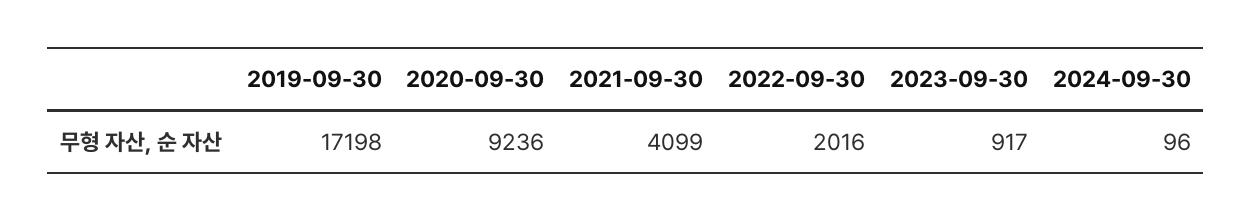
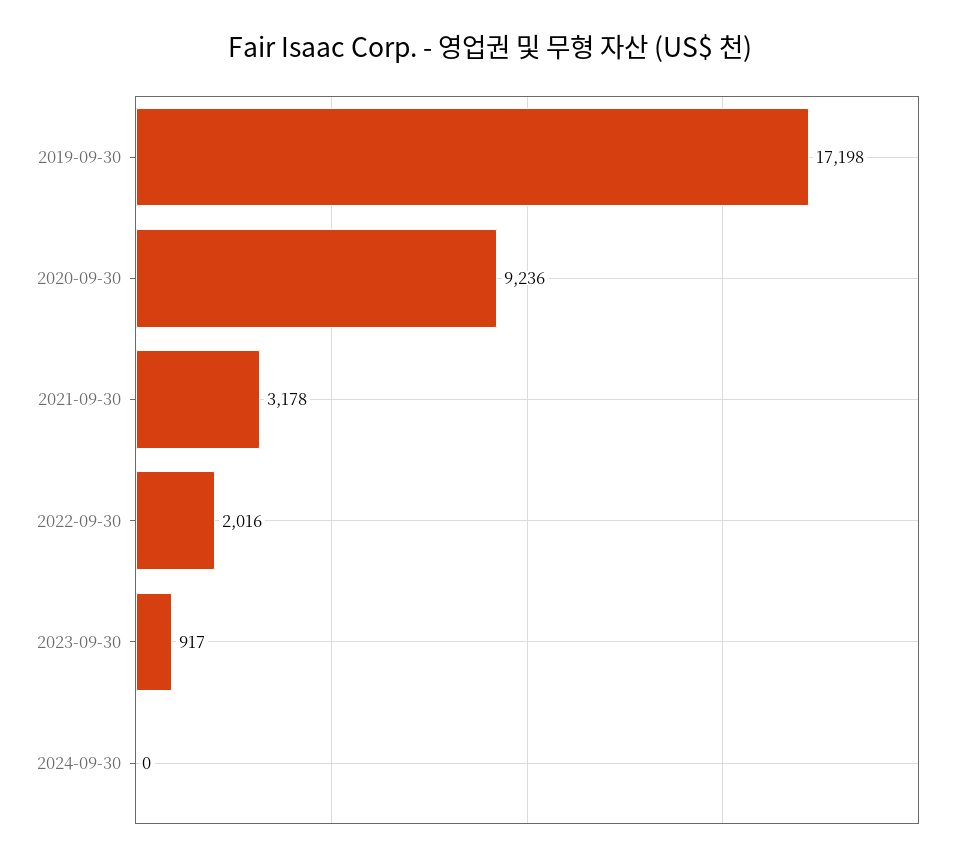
  {
    "2019-09-30": 17198,
    "2020-09-30": 9236,
-   "2021-09-30": 4099,
+   "2021-09-30": 3178,
    "2022-09-30": 2016,
    "2023-09-30": 917,
-   "2024-09-30": 96
+   "2024-09-30": 0
  }

